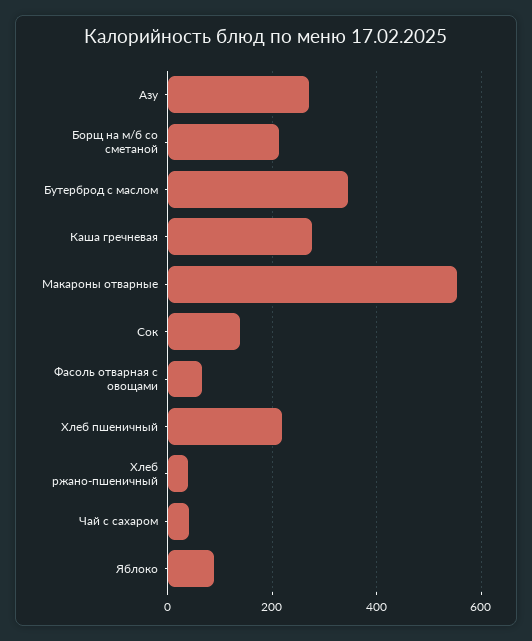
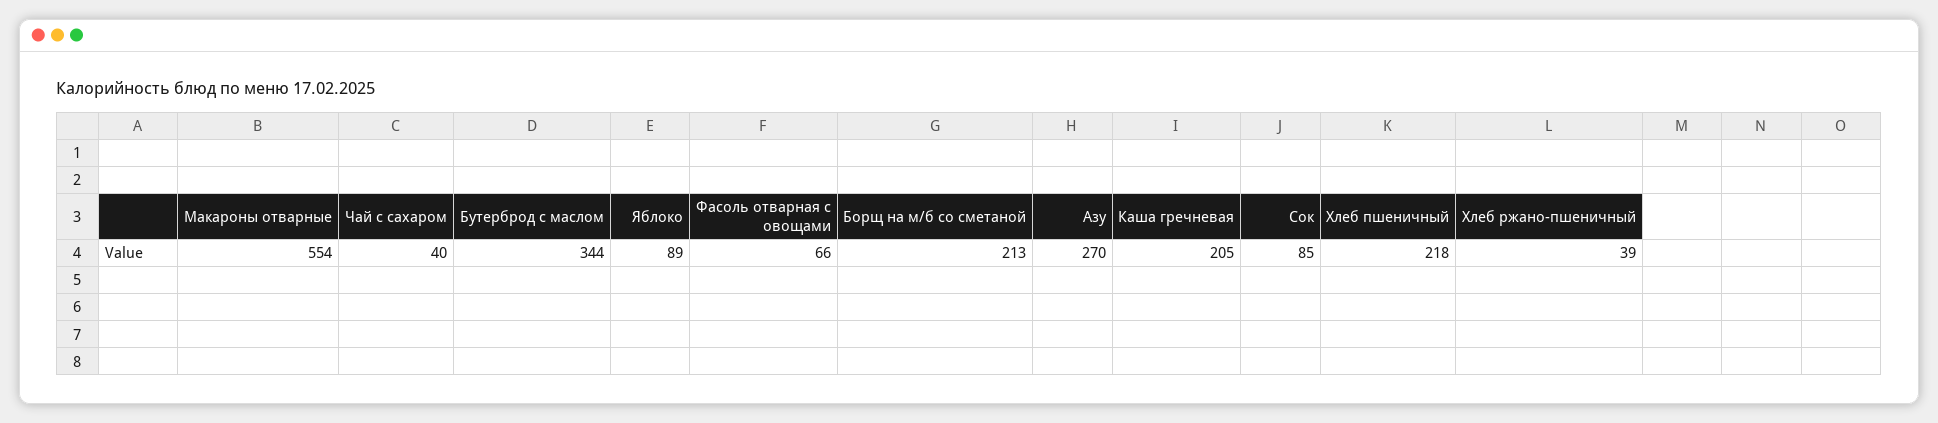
  {
    "Азу": 270,
    "Борщ на м/б со сметаной": 213,
    "Бутерброд с маслом": 344,
-   "Каша гречневая": 280,
+   "Каша гречневая": 205,
    "Макароны отварные": 554,
-   "Сок": 140,
+   "Сок": 85,
    "Фасоль отварная с овощами": 66,
    "Хлеб пшеничный": 218,
    "Хлеб ржано-пшеничный": 39,
    "Чай с сахаром": 40,
    "Яблоко": 89
  }

